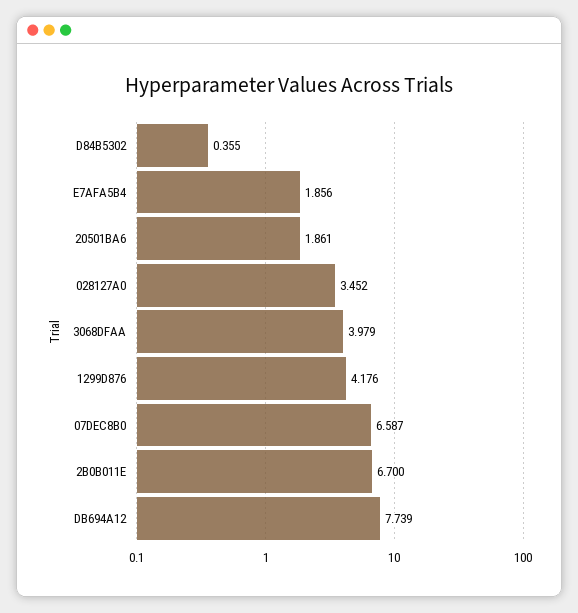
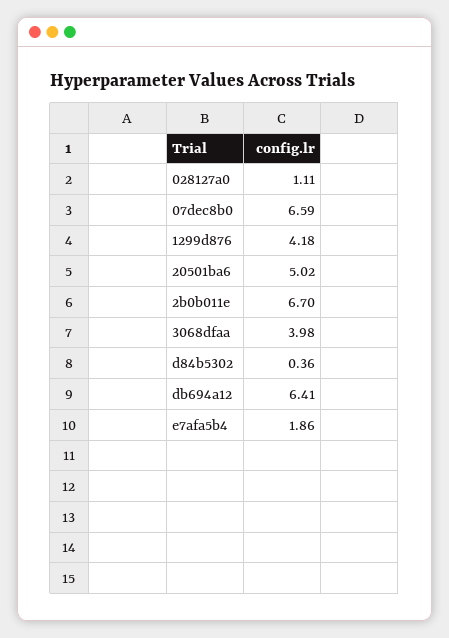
  {
    "D84B5302": 0.355,
    "E7AFA5B4": 1.856,
-   "20501BA6": 1.861,
+   "20501BA6": 5.02,
-   "028127A0": 3.452,
+   "028127A0": 1.11,
    "3068DFAA": 3.979,
    "1299D876": 4.176,
    "07DEC8B0": 6.587,
    "2B0B011E": 6.7,
-   "DB694A12": 7.739
+   "DB694A12": 6.41
  }

